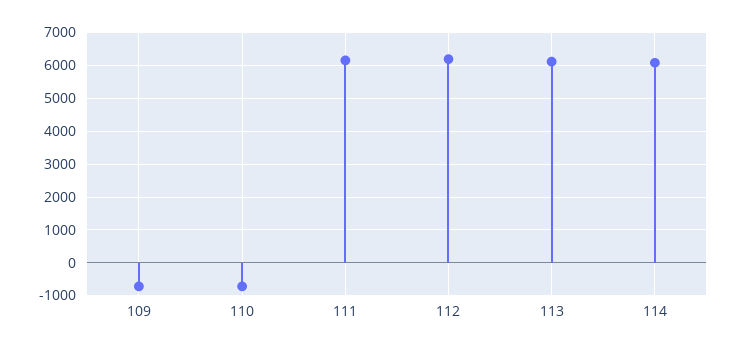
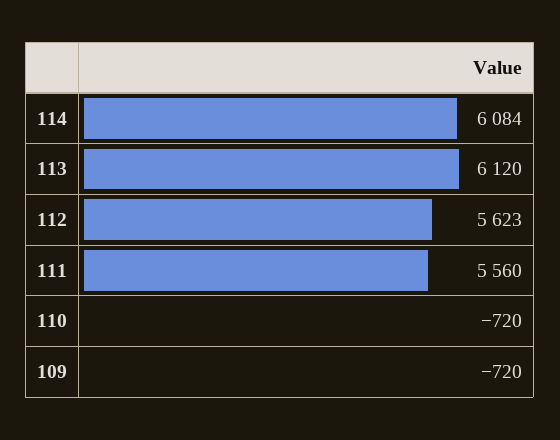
  {
    "109": -720,
    "110": -720,
-   "111": 6200,
+   "111": 5560,
-   "112": 6200,
+   "112": 5623,
    "113": 6120,
    "114": 6084
  }

